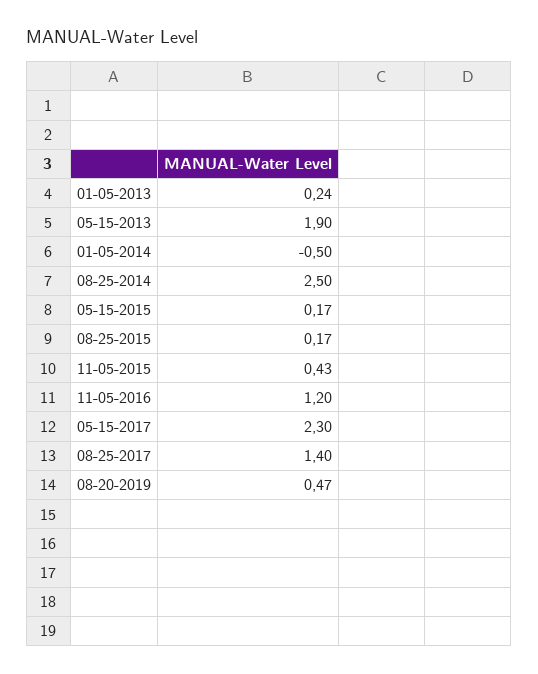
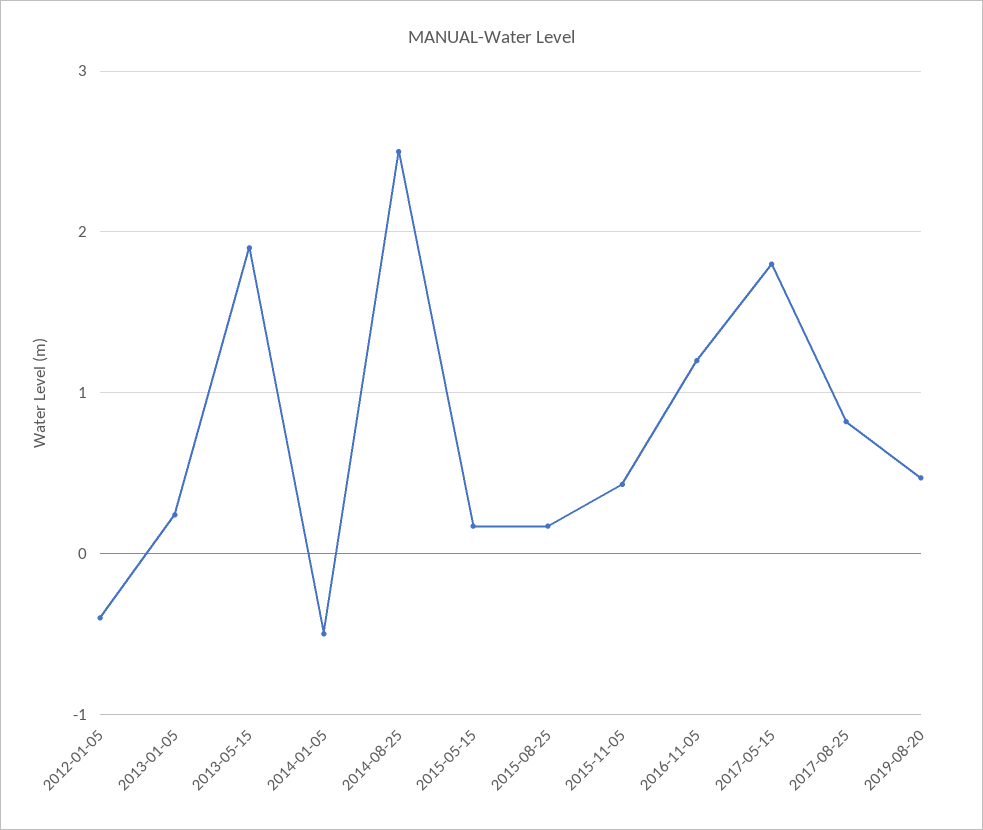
  {
    "01-05-2013": 0.24,
    "05-15-2013": 1.9,
    "01-05-2014": -0.5,
    "08-25-2014": 2.5,
    "05-15-2015": 0.17,
    "08-25-2015": 0.17,
    "11-05-2015": 0.43,
    "11-05-2016": 1.2,
-   "05-15-2017": 2.3,
+   "05-15-2017": 1.8,
-   "08-25-2017": 1.4,
+   "08-25-2017": 0.8,
-   "08-20-2019": 0.47
+   "08-20-2019": 0.47,
+   "2012-01-05": -0.4
  }

